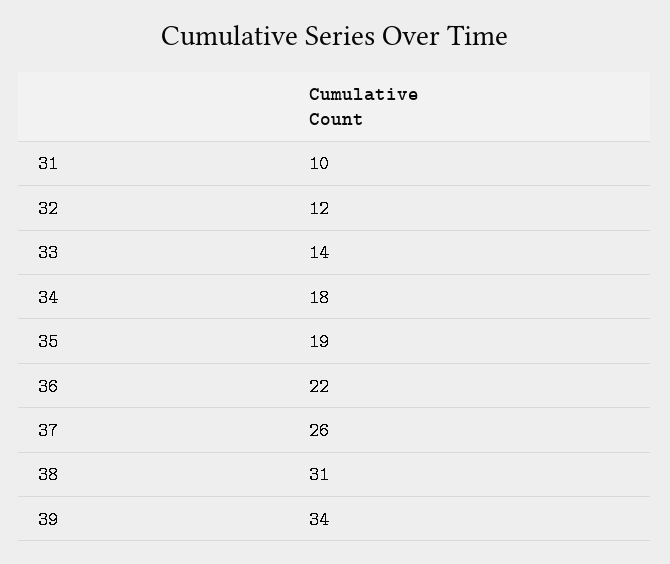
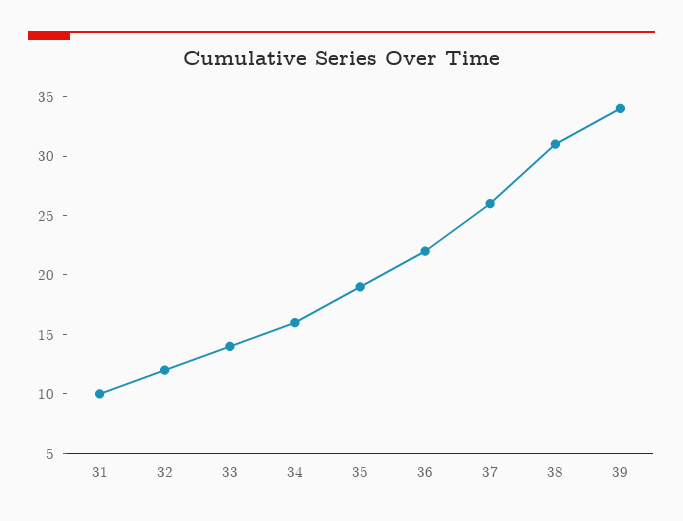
  {
    "31": 10,
    "32": 12,
    "33": 14,
-   "34": 18,
+   "34": 16,
    "35": 19,
    "36": 22,
    "37": 26,
    "38": 31,
    "39": 34
  }

